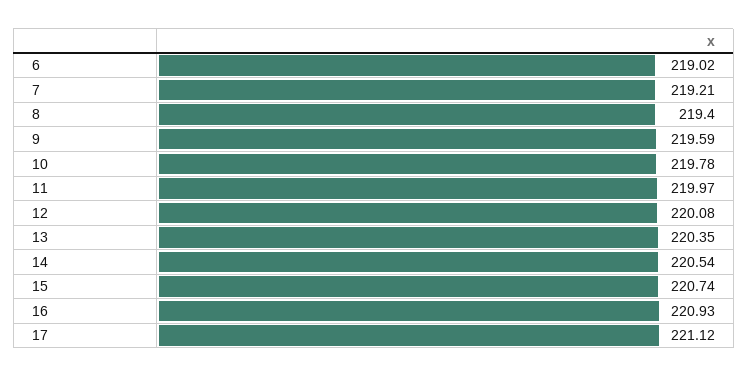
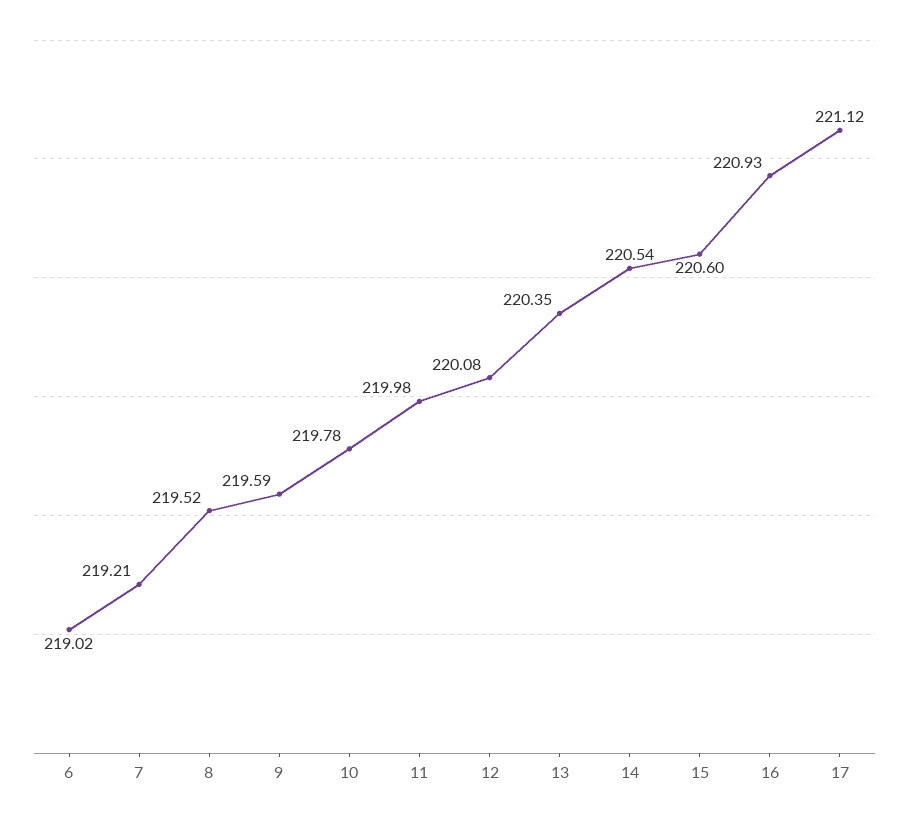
  {
    "6": 219.02,
    "7": 219.21,
-   "8": 219.4,
+   "8": 219.52,
    "9": 219.59,
    "10": 219.78,
-   "11": 219.97,
+   "11": 219.98,
    "12": 220.08,
    "13": 220.35,
    "14": 220.54,
-   "15": 220.74,
+   "15": 220.6,
    "16": 220.93,
    "17": 221.12
  }

